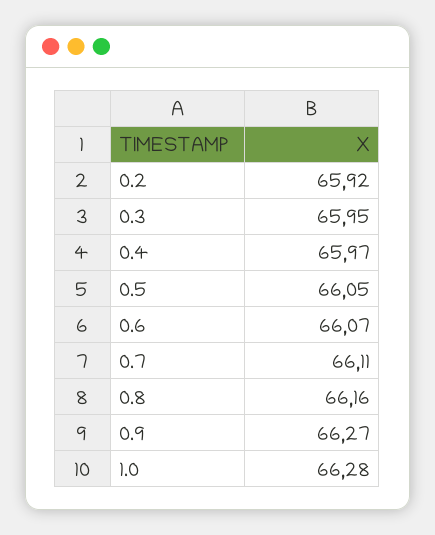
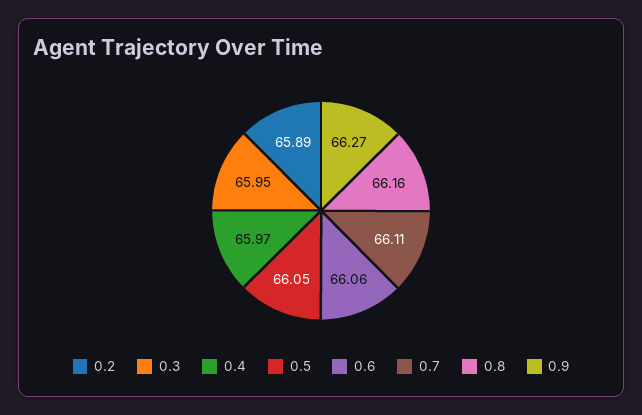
  {
-   "0.2": 65.92,
+   "0.2": 65.89,
    "0.3": 65.95,
    "0.4": 65.97,
    "0.5": 66.05,
-   "0.6": 66.07,
+   "0.6": 66.06,
    "0.7": 66.11,
    "0.8": 66.16,
-   "0.9": 66.27,
+   "0.9": 66.27
-   "1.0": 66.28
  }

